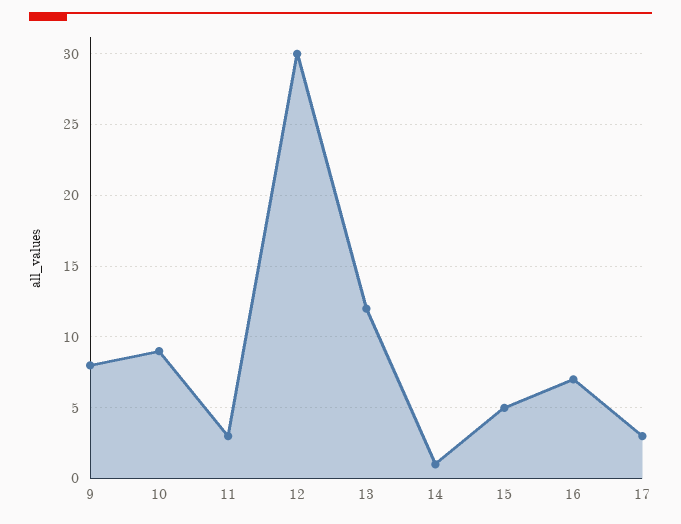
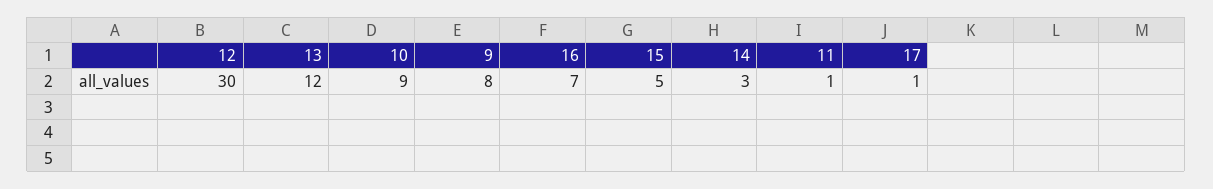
  {
    "9": 8,
    "10": 9,
-   "11": 3,
+   "11": 1,
    "12": 30,
    "13": 12,
-   "14": 1,
+   "14": 3,
    "15": 5,
    "16": 7,
-   "17": 3
+   "17": 1
  }

